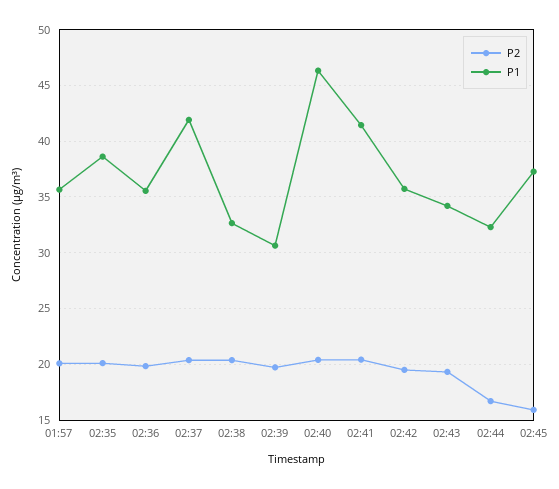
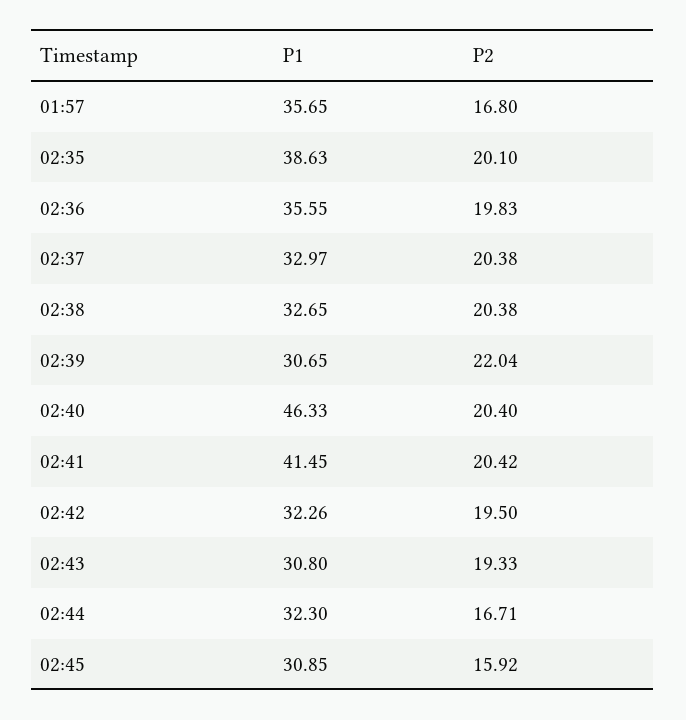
  {
    "P2": {
-     "01:57": 20,
+     "01:57": 16.8,
      "02:35": 20.1,
      "02:36": 19.83,
      "02:37": 20.38,
      "02:38": 20.38,
-     "02:39": 20,
+     "02:39": 22.04,
      "02:40": 20.4,
      "02:41": 20.42,
      "02:42": 19.5,
      "02:43": 19.33,
      "02:44": 16.71,
      "02:45": 15.92
    },
    "P1": {
      "01:57": 35.65,
      "02:35": 38.63,
      "02:36": 35.55,
-     "02:37": 42,
+     "02:37": 32.97,
      "02:38": 32.65,
      "02:39": 30.65,
      "02:40": 46.33,
      "02:41": 41.45,
-     "02:42": 36,
+     "02:42": 32.26,
-     "02:43": 34,
+     "02:43": 30.8,
      "02:44": 32.3,
-     "02:45": 37
+     "02:45": 30.85
    }
  }

